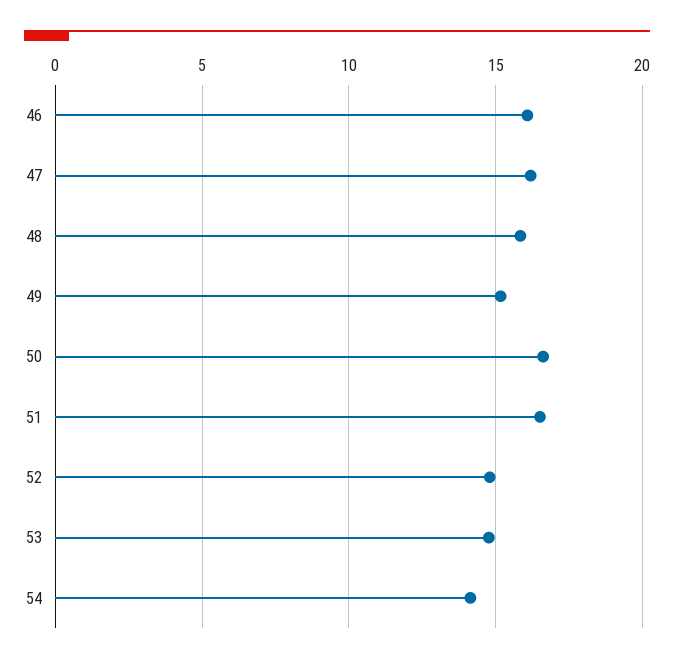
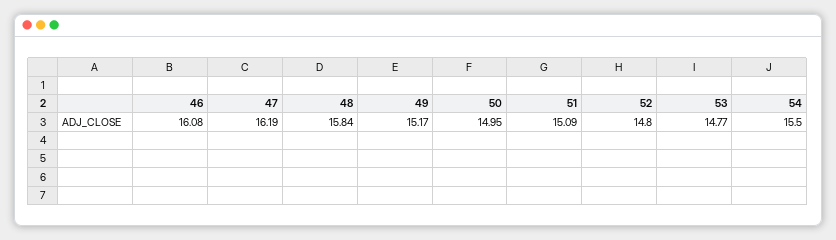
  {
    "46": 16.08,
    "47": 16.19,
    "48": 15.84,
    "49": 15.17,
-   "50": 16.5,
+   "50": 14.95,
-   "51": 16.5,
+   "51": 15.09,
    "52": 14.8,
    "53": 14.77,
-   "54": 14
+   "54": 15.5
  }

